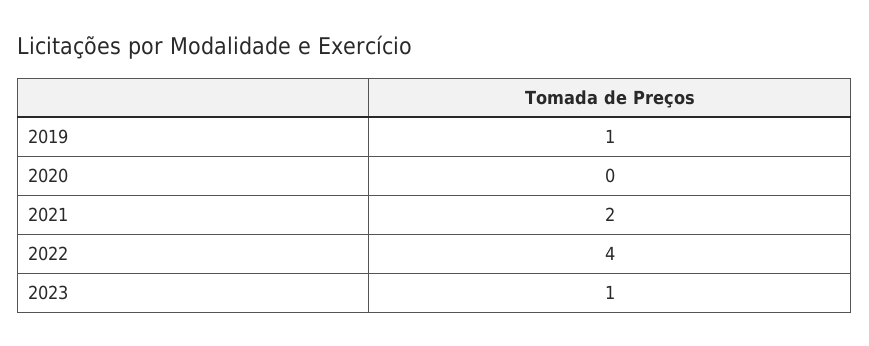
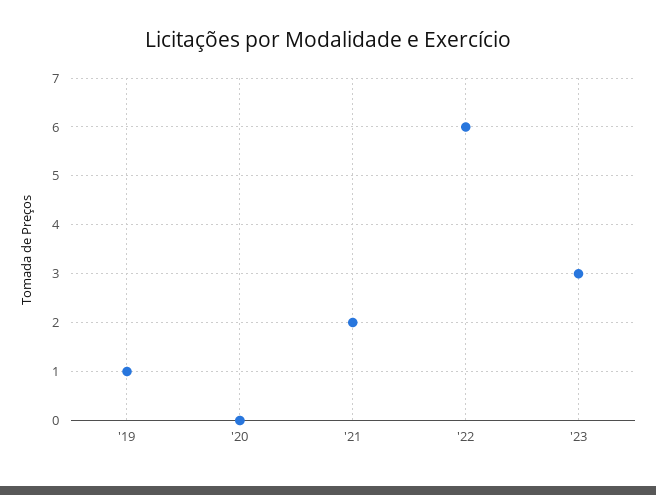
  {
    "2019": 1,
    "2020": 0,
    "2021": 2,
-   "2022": 4,
+   "2022": 6,
-   "2023": 1
+   "2023": 3
  }

